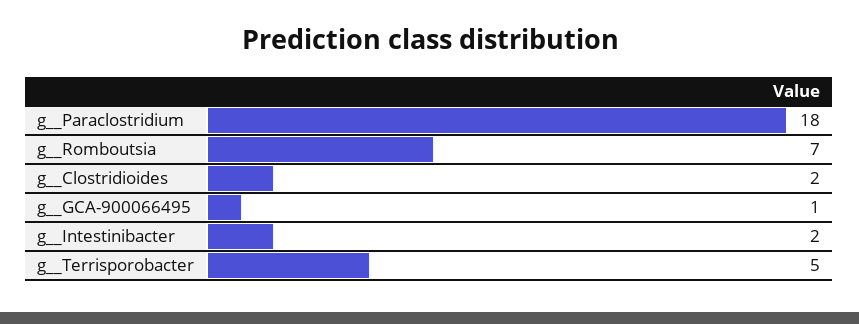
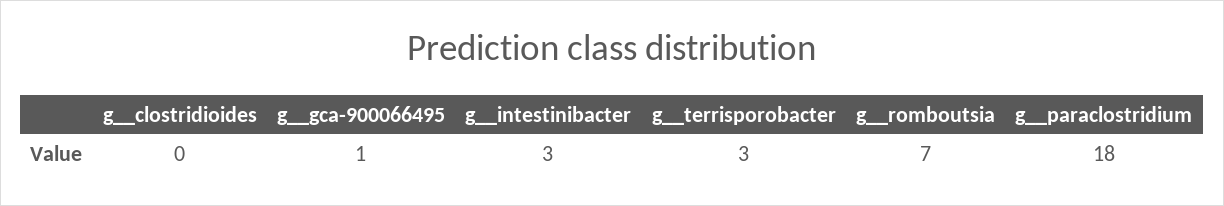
  {
    "g__Paraclostridium": 18,
    "g__Romboutsia": 7,
-   "g__Clostridioides": 2,
+   "g__Clostridioides": 0,
    "g__GCA-900066495": 1,
-   "g__Intestinibacter": 2,
+   "g__Intestinibacter": 3,
-   "g__Terrisporobacter": 5
+   "g__Terrisporobacter": 3
  }

